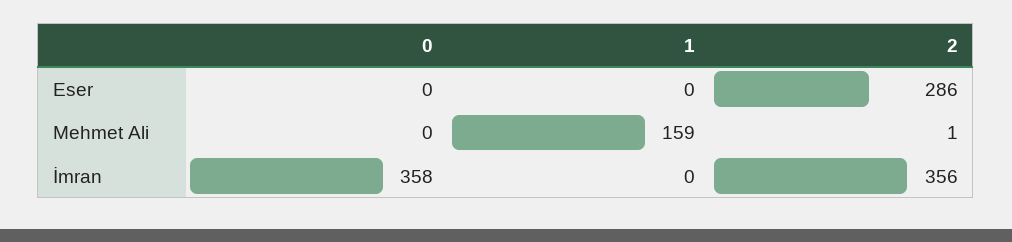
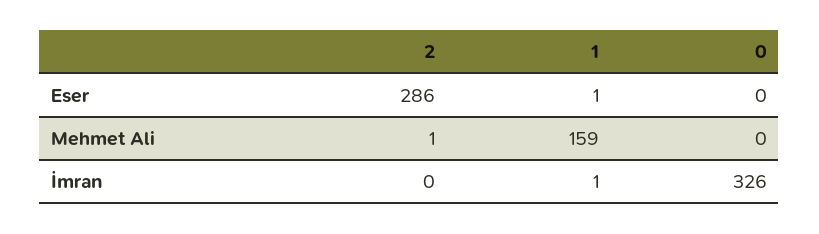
  {
    "0": {
      "Eser": 0,
      "Mehmet Ali": 0,
-     "İmran": 358
+     "İmran": 326
    },
    "1": {
-     "Eser": 0,
+     "Eser": 1,
      "Mehmet Ali": 159,
-     "İmran": 0
+     "İmran": 1
    },
    "2": {
      "Eser": 286,
      "Mehmet Ali": 1,
-     "İmran": 356
+     "İmran": 0
    }
  }

